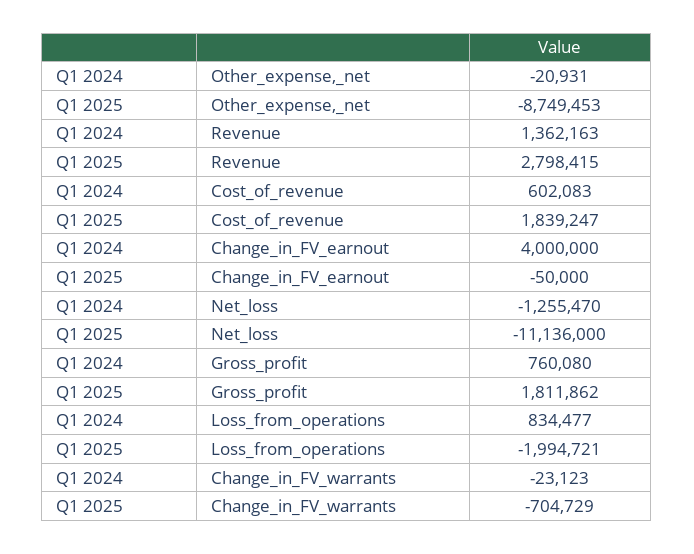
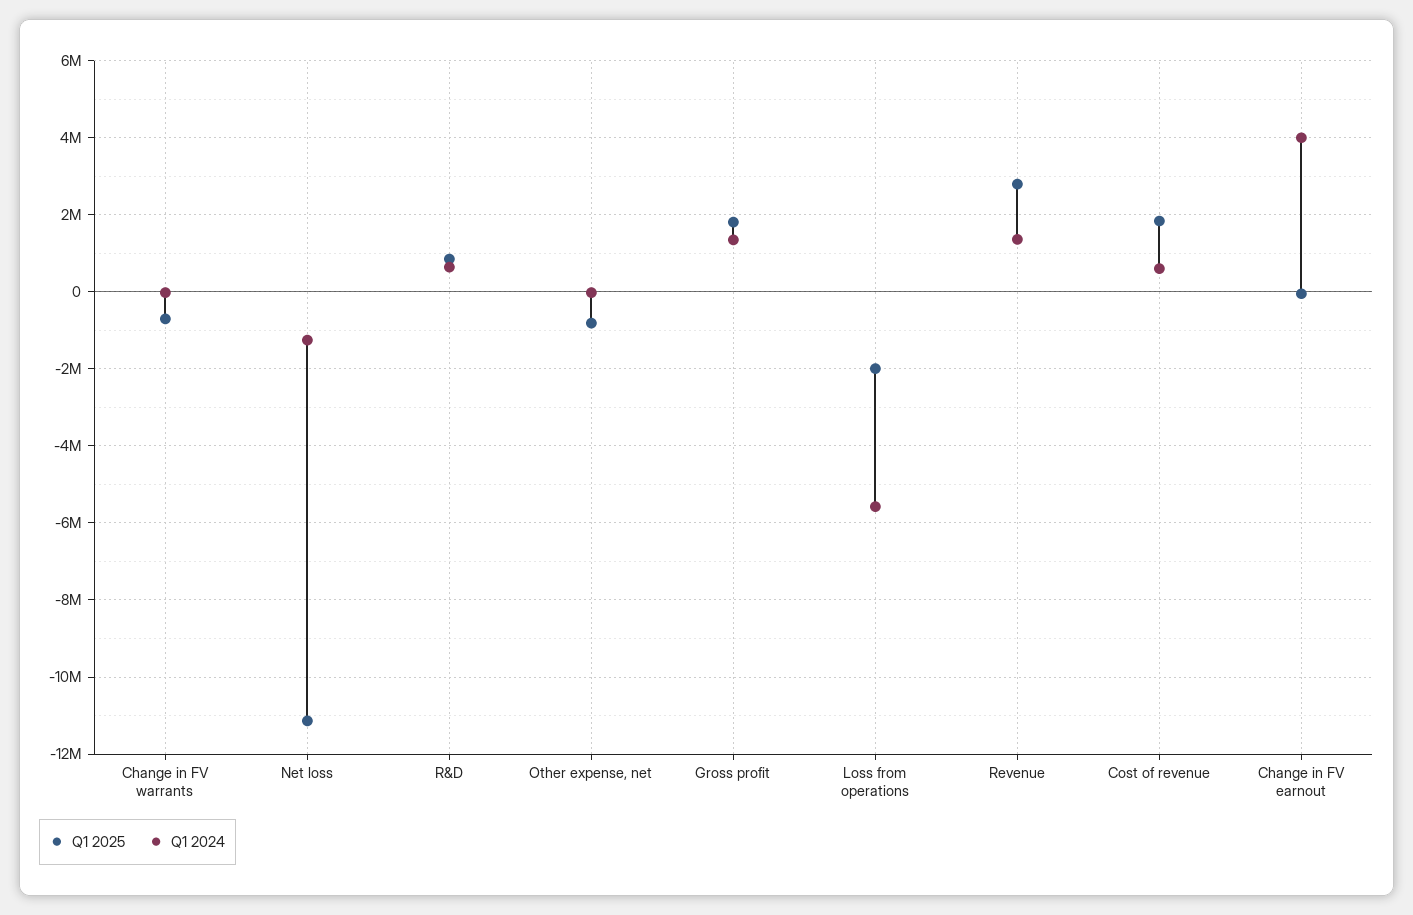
  {
    "Q1 2024": {
      "Other_expense,_net": -20931,
      "Revenue": 1362163,
      "Cost_of_revenue": 602083,
      "Change_in_FV_earnout": 4000000,
      "Net_loss": -1255470,
-     "Gross_profit": 760080,
+     "Gross_profit": 1400000,
-     "Loss_from_operations": 834477,
+     "Loss_from_operations": -5600000,
-     "Change_in_FV_warrants": -23123
+     "Change_in_FV_warrants": -23123,
+     "R&D": 600000
    },
    "Q1 2025": {
-     "Other_expense,_net": -8749453,
+     "Other_expense,_net": -800000,
      "Revenue": 2798415,
      "Cost_of_revenue": 1839247,
      "Change_in_FV_earnout": -50000,
      "Net_loss": -11136000,
      "Gross_profit": 1811862,
      "Loss_from_operations": -1994721,
-     "Change_in_FV_warrants": -704729
+     "Change_in_FV_warrants": -704729,
+     "R&D": 800000
    }
  }

